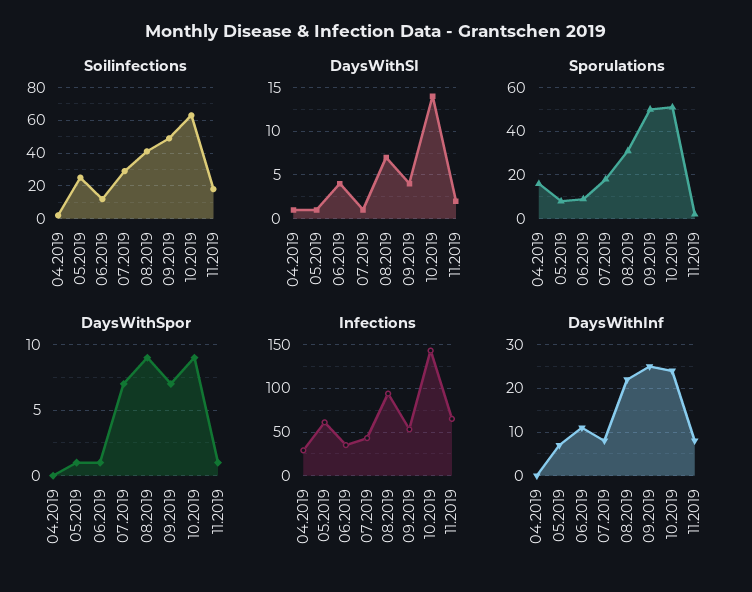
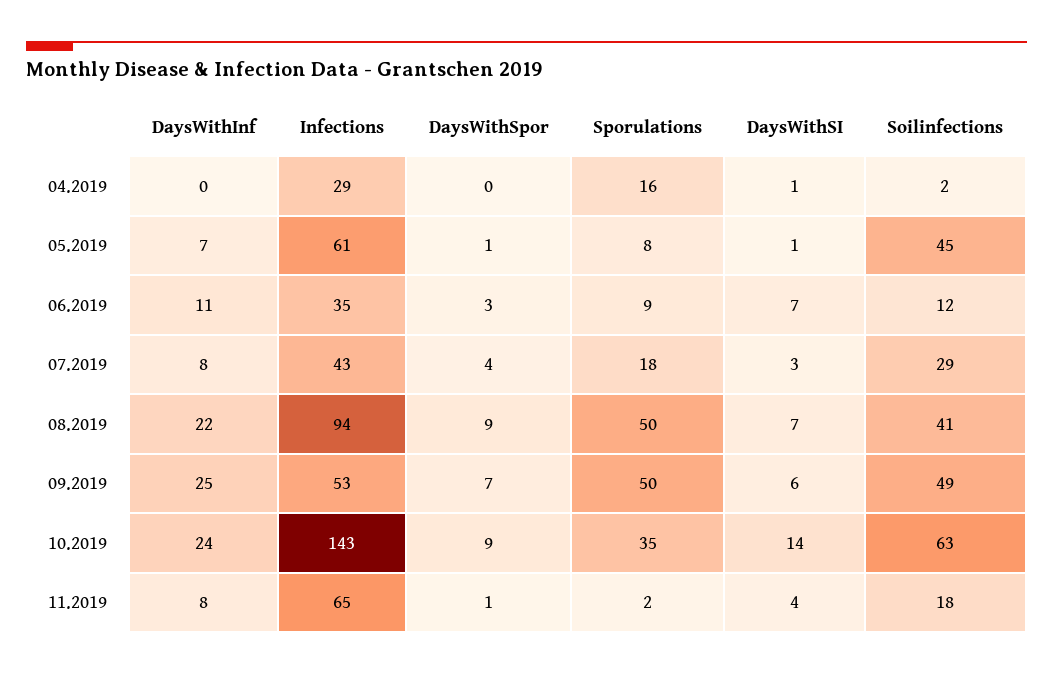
  {
    "Soilinfections": {
      "04.2019": 2,
-     "05.2019": 25,
+     "05.2019": 45,
      "06.2019": 12,
      "07.2019": 29,
      "08.2019": 41,
      "09.2019": 49,
      "10.2019": 63,
      "11.2019": 18
    },
    "DaysWithSI": {
      "04.2019": 1,
      "05.2019": 1,
-     "06.2019": 4,
+     "06.2019": 7,
-     "07.2019": 1,
+     "07.2019": 3,
      "08.2019": 7,
-     "09.2019": 4,
+     "09.2019": 6,
      "10.2019": 14,
-     "11.2019": 2
+     "11.2019": 4
    },
    "Sporulations": {
      "04.2019": 16,
      "05.2019": 8,
      "06.2019": 9,
      "07.2019": 18,
-     "08.2019": 30,
+     "08.2019": 50,
      "09.2019": 50,
-     "10.2019": 50,
+     "10.2019": 35,
      "11.2019": 2
    },
    "DaysWithSpor": {
      "04.2019": 0,
      "05.2019": 1,
-     "06.2019": 1,
+     "06.2019": 3,
-     "07.2019": 7,
+     "07.2019": 4,
      "08.2019": 9,
      "09.2019": 7,
      "10.2019": 9,
      "11.2019": 1
    },
    "Infections": {
      "04.2019": 29,
      "05.2019": 61,
      "06.2019": 35,
      "07.2019": 43,
      "08.2019": 94,
      "09.2019": 53,
      "10.2019": 143,
      "11.2019": 65
    },
    "DaysWithInf": {
      "04.2019": 0,
      "05.2019": 7,
      "06.2019": 11,
      "07.2019": 8,
      "08.2019": 22,
      "09.2019": 25,
      "10.2019": 24,
      "11.2019": 8
    }
  }

